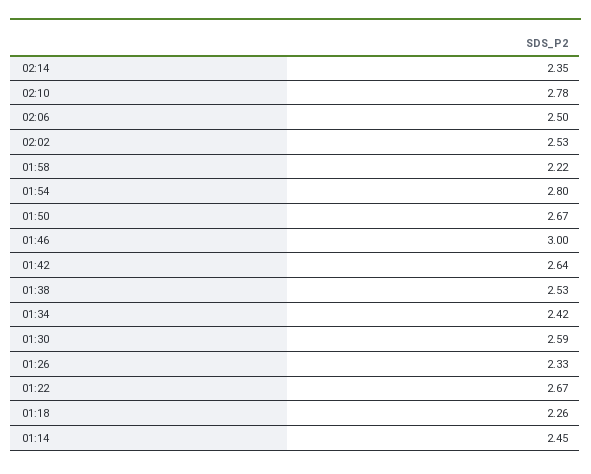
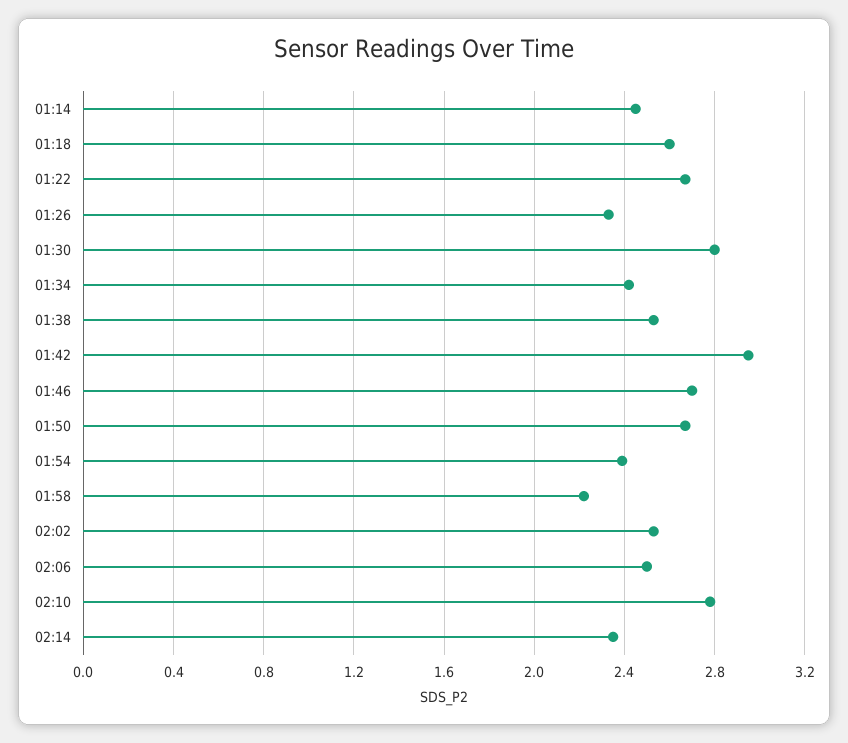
  {
    "02:14": 2.35,
    "02:10": 2.78,
    "02:06": 2.5,
    "02:02": 2.53,
    "01:58": 2.22,
-   "01:54": 2.8,
+   "01:54": 2.4,
    "01:50": 2.67,
-   "01:46": 3,
+   "01:46": 2.7,
-   "01:42": 2.64,
+   "01:42": 2.95,
    "01:38": 2.53,
    "01:34": 2.42,
-   "01:30": 2.59,
+   "01:30": 2.8,
    "01:26": 2.33,
    "01:22": 2.67,
-   "01:18": 2.26,
+   "01:18": 2.6,
    "01:14": 2.45
  }

